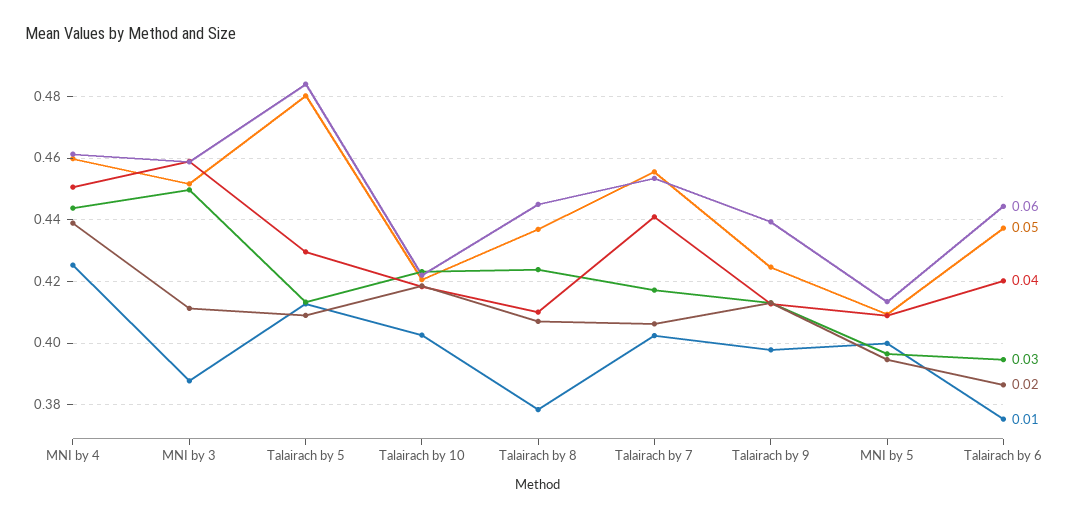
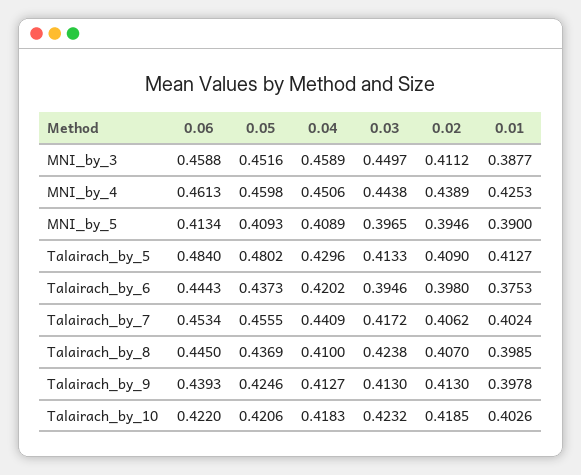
  {
    "0.06": {
      "MNI by 4": 0.4613,
      "MNI by 3": 0.4588,
      "Talairach by 5": 0.484,
      "Talairach by 10": 0.422,
      "Talairach by 8": 0.445,
      "Talairach by 7": 0.4534,
      "Talairach by 9": 0.4393,
      "MNI by 5": 0.4134,
      "Talairach by 6": 0.4443
    },
    "0.05": {
      "MNI by 4": 0.4598,
      "MNI by 3": 0.4516,
      "Talairach by 5": 0.4802,
      "Talairach by 10": 0.4206,
      "Talairach by 8": 0.4369,
      "Talairach by 7": 0.4555,
      "Talairach by 9": 0.4246,
      "MNI by 5": 0.4093,
      "Talairach by 6": 0.4373
    },
    "0.04": {
      "MNI by 4": 0.4506,
      "MNI by 3": 0.4589,
      "Talairach by 5": 0.4296,
      "Talairach by 10": 0.4183,
      "Talairach by 8": 0.41,
      "Talairach by 7": 0.4409,
      "Talairach by 9": 0.4127,
      "MNI by 5": 0.4089,
      "Talairach by 6": 0.4202
    },
    "0.03": {
      "MNI by 4": 0.4438,
      "MNI by 3": 0.4497,
      "Talairach by 5": 0.4133,
      "Talairach by 10": 0.4232,
      "Talairach by 8": 0.4238,
      "Talairach by 7": 0.4172,
      "Talairach by 9": 0.413,
      "MNI by 5": 0.3965,
      "Talairach by 6": 0.3946
    },
    "0.02": {
      "MNI by 4": 0.4389,
      "MNI by 3": 0.4112,
      "Talairach by 5": 0.409,
      "Talairach by 10": 0.4185,
      "Talairach by 8": 0.407,
      "Talairach by 7": 0.4062,
      "Talairach by 9": 0.413,
      "MNI by 5": 0.3946,
-     "Talairach by 6": 0.386
+     "Talairach by 6": 0.398
    },
    "0.01": {
      "MNI by 4": 0.4253,
      "MNI by 3": 0.3877,
      "Talairach by 5": 0.4127,
      "Talairach by 10": 0.4026,
-     "Talairach by 8": 0.378,
+     "Talairach by 8": 0.3985,
      "Talairach by 7": 0.4024,
      "Talairach by 9": 0.3978,
-     "MNI by 5": 0.4,
+     "MNI by 5": 0.39,
      "Talairach by 6": 0.3753
    }
  }

